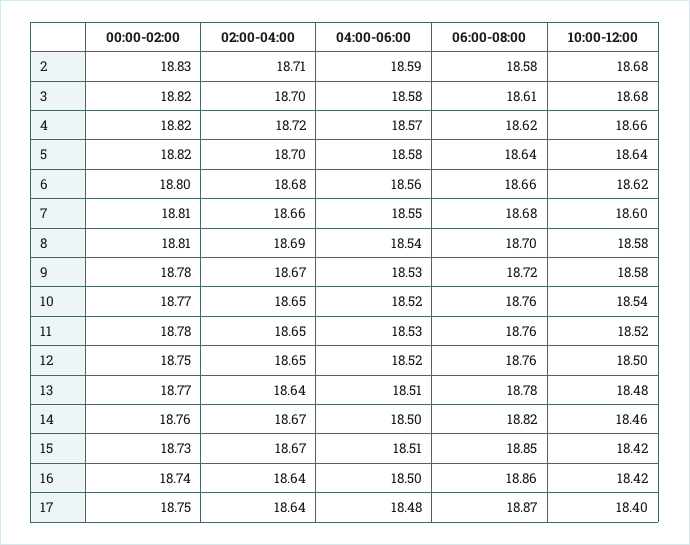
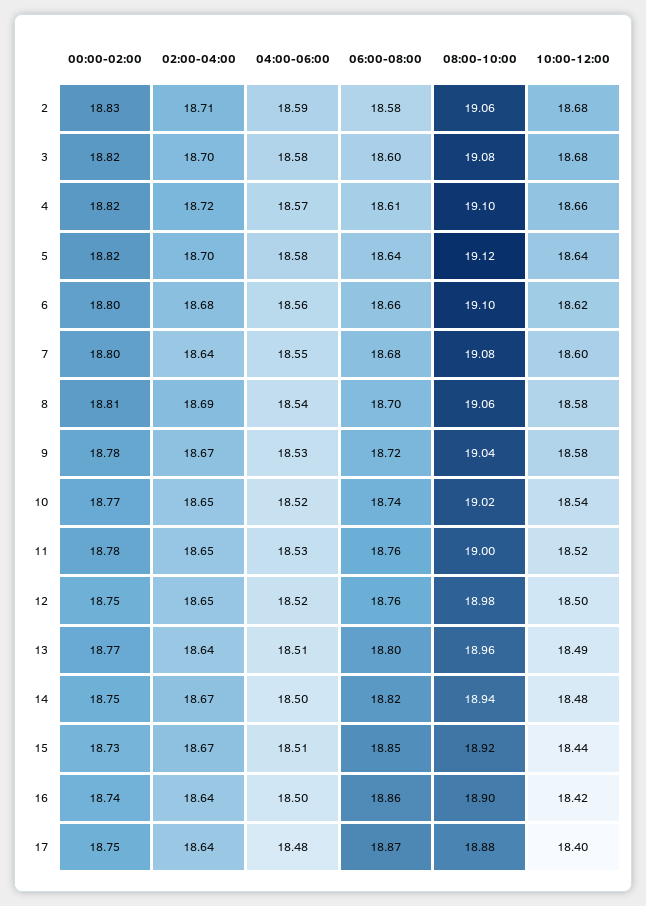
  {
    "00:00-02:00": {
      "2": 18.83,
      "3": 18.82,
      "4": 18.82,
      "5": 18.82,
      "6": 18.8,
-     "7": 18.81,
+     "7": 18.8,
      "8": 18.81,
      "9": 18.78,
      "10": 18.77,
      "11": 18.78,
      "12": 18.75,
      "13": 18.77,
-     "14": 18.76,
+     "14": 18.75,
      "15": 18.73,
      "16": 18.74,
      "17": 18.75
    },
    "02:00-04:00": {
      "2": 18.71,
      "3": 18.7,
      "4": 18.72,
      "5": 18.7,
      "6": 18.68,
-     "7": 18.66,
+     "7": 18.64,
      "8": 18.69,
      "9": 18.67,
      "10": 18.65,
      "11": 18.65,
      "12": 18.65,
      "13": 18.64,
      "14": 18.67,
      "15": 18.67,
      "16": 18.64,
      "17": 18.64
    },
    "04:00-06:00": {
      "2": 18.59,
      "3": 18.58,
      "4": 18.57,
      "5": 18.58,
      "6": 18.56,
      "7": 18.55,
      "8": 18.54,
      "9": 18.53,
      "10": 18.52,
      "11": 18.53,
      "12": 18.52,
      "13": 18.51,
      "14": 18.5,
      "15": 18.51,
      "16": 18.5,
      "17": 18.48
    },
    "06:00-08:00": {
      "2": 18.58,
-     "3": 18.61,
+     "3": 18.6,
-     "4": 18.62,
+     "4": 18.61,
      "5": 18.64,
      "6": 18.66,
      "7": 18.68,
      "8": 18.7,
      "9": 18.72,
-     "10": 18.76,
+     "10": 18.74,
      "11": 18.76,
      "12": 18.76,
-     "13": 18.78,
+     "13": 18.8,
      "14": 18.82,
      "15": 18.85,
      "16": 18.86,
      "17": 18.87
    },
    "10:00-12:00": {
      "2": 18.68,
      "3": 18.68,
      "4": 18.66,
      "5": 18.64,
      "6": 18.62,
      "7": 18.6,
      "8": 18.58,
      "9": 18.58,
      "10": 18.54,
      "11": 18.52,
      "12": 18.5,
-     "13": 18.48,
+     "13": 18.49,
-     "14": 18.46,
+     "14": 18.48,
-     "15": 18.42,
+     "15": 18.44,
      "16": 18.42,
      "17": 18.4
-   }
+   },
+   "08:00-10:00": {
+     "2": 19.06,
+     "3": 19.08,
+     "4": 19.1,
+     "5": 19.12,
+     "6": 19.1,
+     "7": 19.08,
+     "8": 19.06,
+     "9": 19.04,
+     "10": 19.02,
+     "11": 19,
+     "12": 18.98,
+     "13": 18.96,
+     "14": 18.94,
+     "15": 18.92,
+     "16": 18.9,
+     "17": 18.88
+   }
  }

